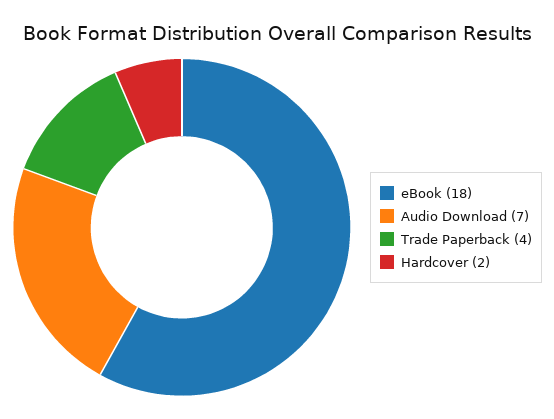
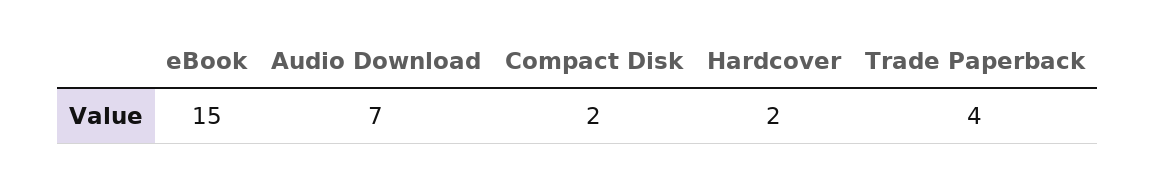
  {
-   "eBook": 18,
+   "eBook": 15,
    "Audio Download": 7,
    "Trade Paperback": 4,
-   "Hardcover": 2
+   "Hardcover": 2,
+   "Compact Disk": 2
  }

